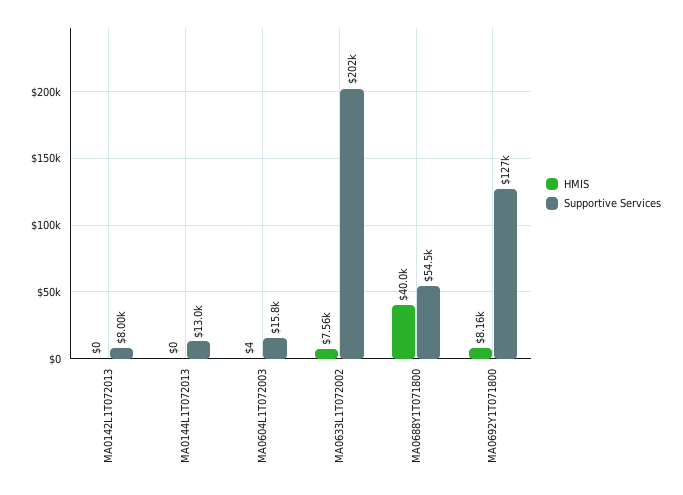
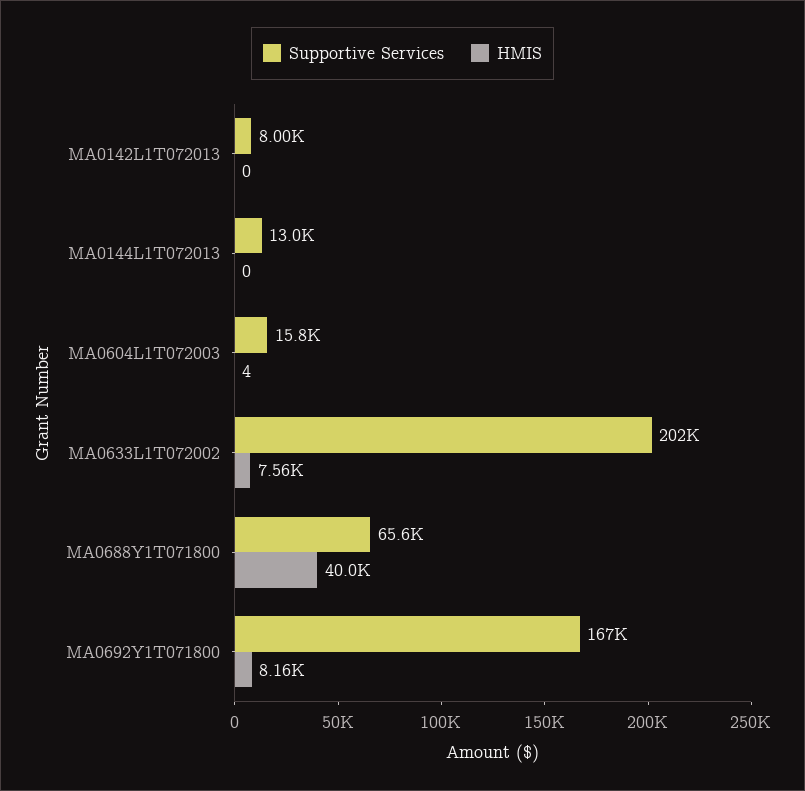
  {
    "HMIS": {
      "MA0142L1T072013": 0,
      "MA0144L1T072013": 0,
      "MA0604L1T072003": 4,
      "MA0633L1T072002": 7560,
      "MA0688Y1T071800": 40000,
      "MA0692Y1T071800": 8160
    },
    "Supportive Services": {
      "MA0142L1T072013": 8000,
      "MA0144L1T072013": 13000,
      "MA0604L1T072003": 15800,
      "MA0633L1T072002": 202000,
-     "MA0688Y1T071800": 54500,
+     "MA0688Y1T071800": 65600,
-     "MA0692Y1T071800": 127000
+     "MA0692Y1T071800": 167000
    }
  }

